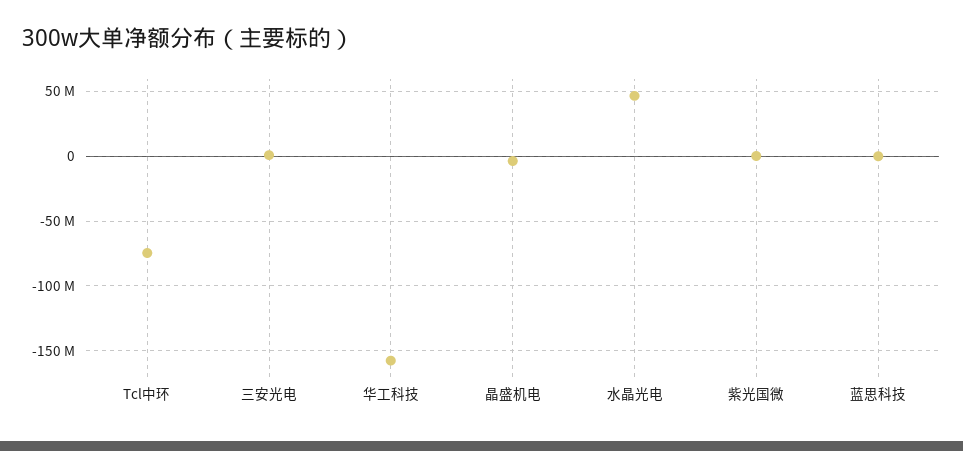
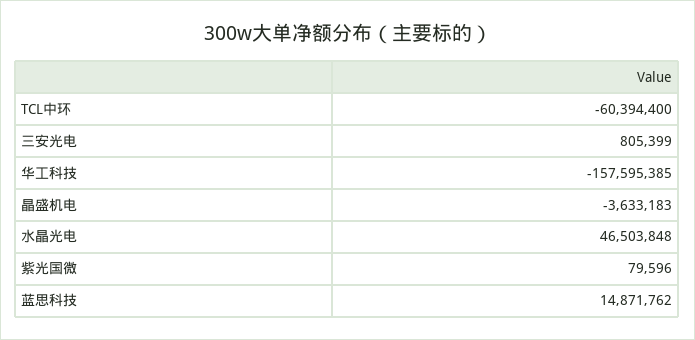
  {
-   "Tcl中环": -75000000,
+   "Tcl中环": -60394400,
    "三安光电": 805399,
    "华工科技": -157595385,
    "晶盛机电": -3633183,
    "水晶光电": 46503848,
    "紫光国微": 79596,
-   "蓝思科技": 0
+   "蓝思科技": 14871762
  }

